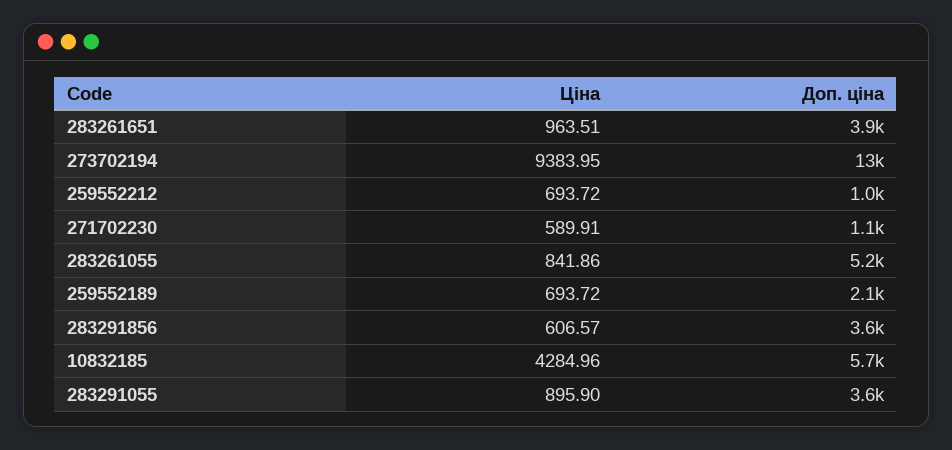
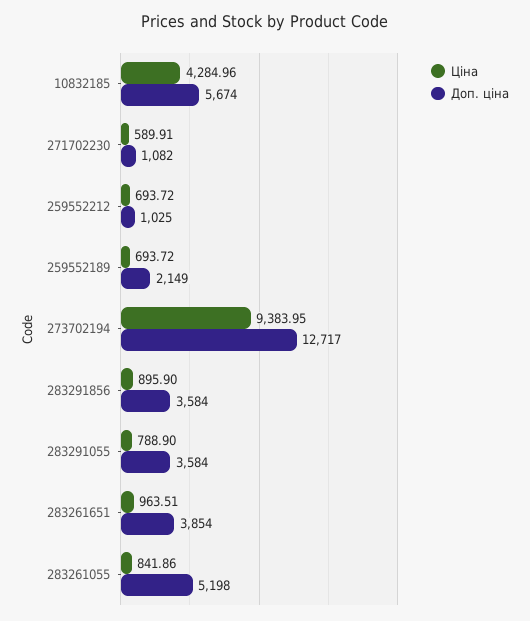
  {
    "Ціна": {
      "283261651": 963.51,
      "273702194": 9383.95,
      "259552212": 693.72,
      "271702230": 589.91,
      "283261055": 841.86,
      "259552189": 693.72,
-     "283291856": 606.57,
+     "283291856": 895.9,
      "10832185": 4284.96,
-     "283291055": 895.9
+     "283291055": 788.9
    },
    "Доп. ціна": {
      "283261651": 3854,
      "273702194": 12717,
      "259552212": 1025,
      "271702230": 1082,
      "283261055": 5198,
      "259552189": 2149,
      "283291856": 3584,
      "10832185": 5674,
      "283291055": 3584
    }
  }

